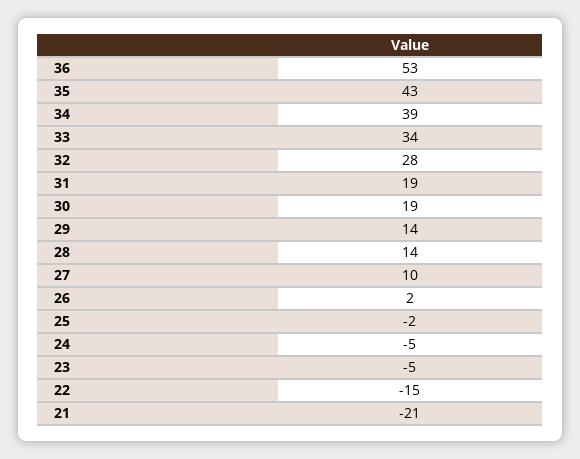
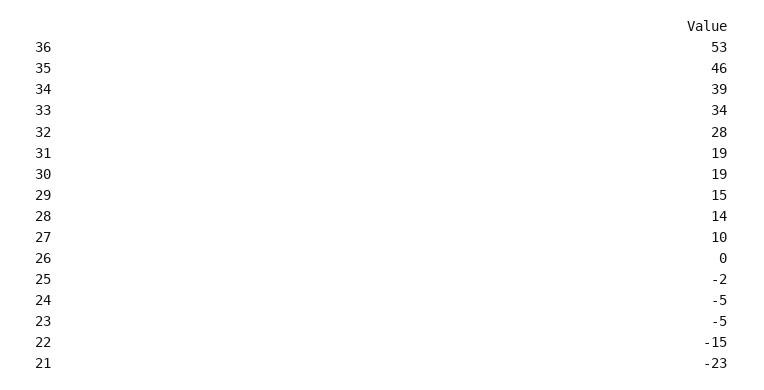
  {
    "36": 53,
-   "35": 43,
+   "35": 46,
    "34": 39,
    "33": 34,
    "32": 28,
    "31": 19,
    "30": 19,
-   "29": 14,
+   "29": 15,
    "28": 14,
    "27": 10,
-   "26": 2,
+   "26": 0,
    "25": -2,
    "24": -5,
    "23": -5,
    "22": -15,
-   "21": -21
+   "21": -23
  }

